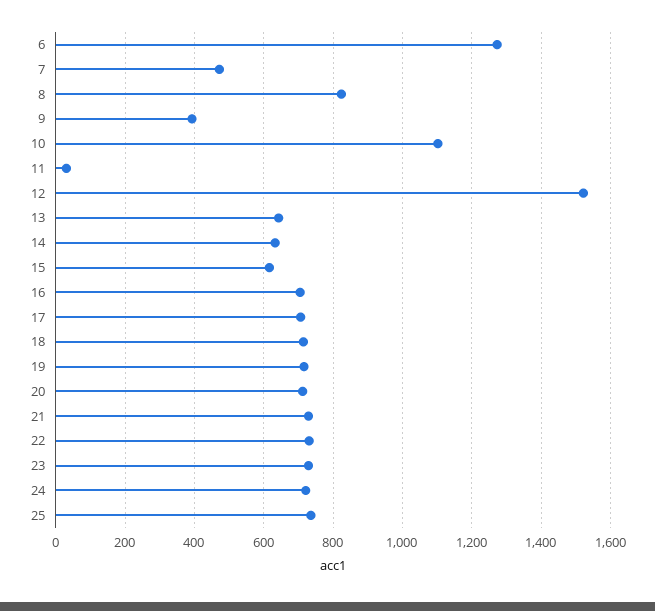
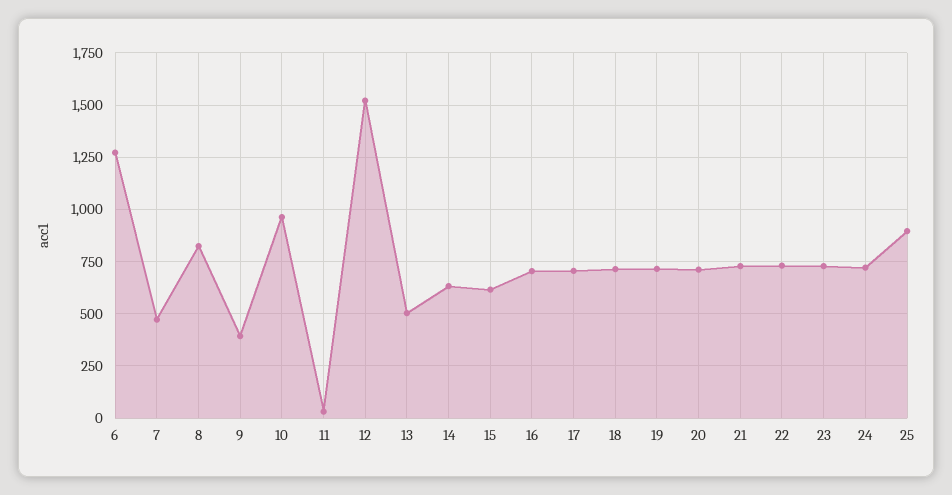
  {
    "6": 1280,
    "7": 480,
    "8": 820,
    "9": 400,
-   "10": 1100,
+   "10": 950,
    "11": 40,
    "12": 1520,
-   "13": 640,
+   "13": 500,
    "14": 640,
    "15": 620,
    "16": 700,
    "17": 700,
    "18": 720,
    "19": 720,
    "20": 720,
    "21": 720,
    "22": 740,
    "23": 720,
    "24": 720,
-   "25": 740
+   "25": 900
  }

